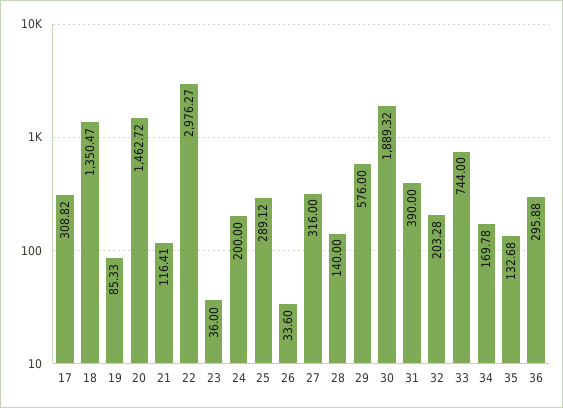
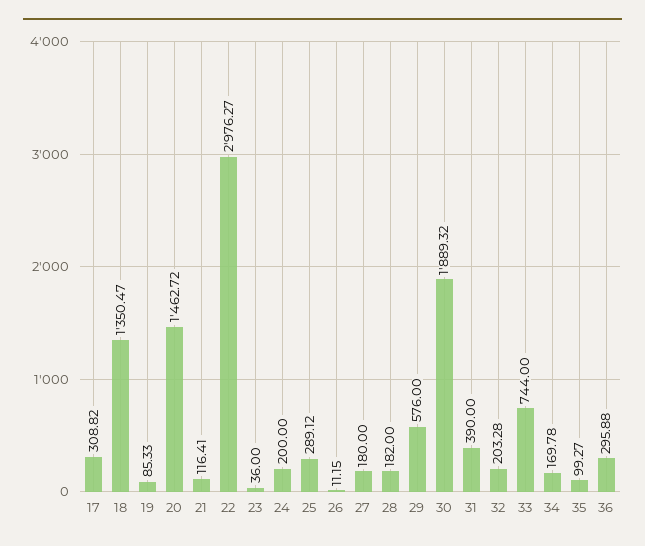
  {
    "17": 308.82,
    "18": 1350.47,
    "19": 85.33,
    "20": 1462.72,
    "21": 116.41,
    "22": 2976.27,
    "23": 36,
    "24": 200,
    "25": 289.12,
-   "26": 33.6,
+   "26": 11.15,
-   "27": 316,
+   "27": 180,
-   "28": 140,
+   "28": 182,
    "29": 576,
    "30": 1889.32,
    "31": 390,
    "32": 203.28,
    "33": 744,
    "34": 169.78,
-   "35": 132.68,
+   "35": 99.27,
    "36": 295.88
  }

